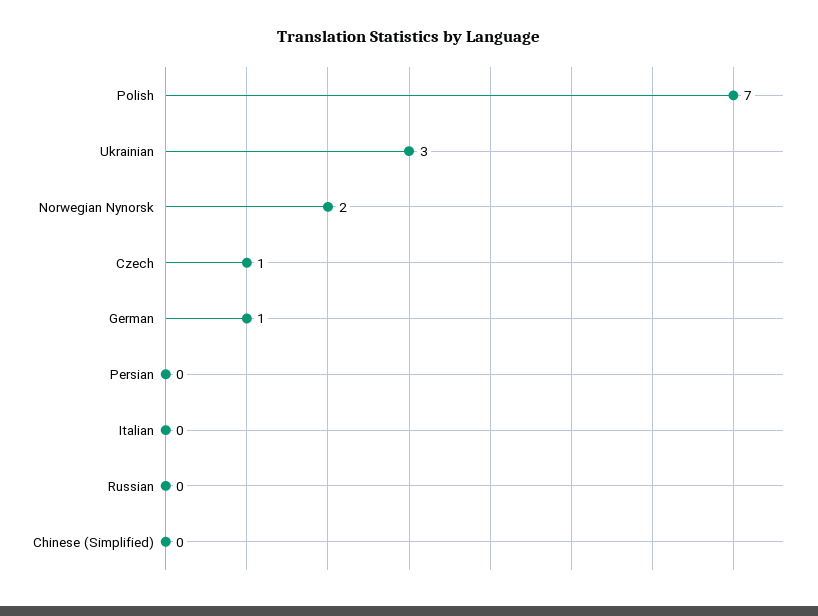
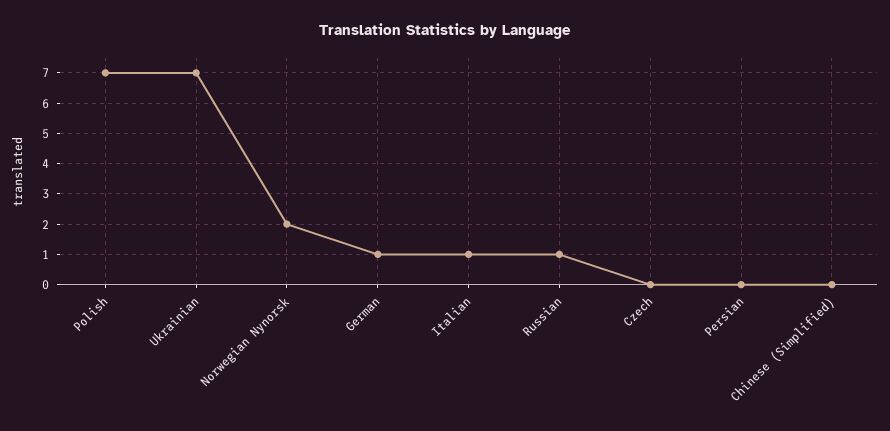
  {
    "Polish": 7,
-   "Ukrainian": 3,
+   "Ukrainian": 7,
    "Norwegian Nynorsk": 2,
-   "Czech": 1,
+   "Czech": 0,
    "German": 1,
    "Persian": 0,
-   "Italian": 0,
+   "Italian": 1,
-   "Russian": 0,
+   "Russian": 1,
    "Chinese (Simplified)": 0
  }

